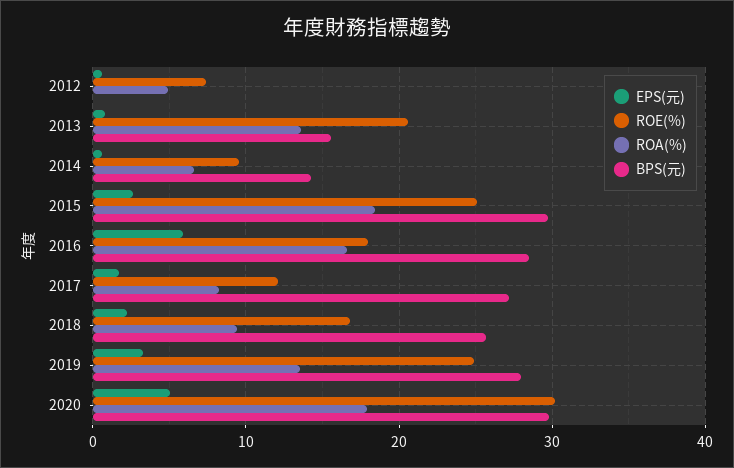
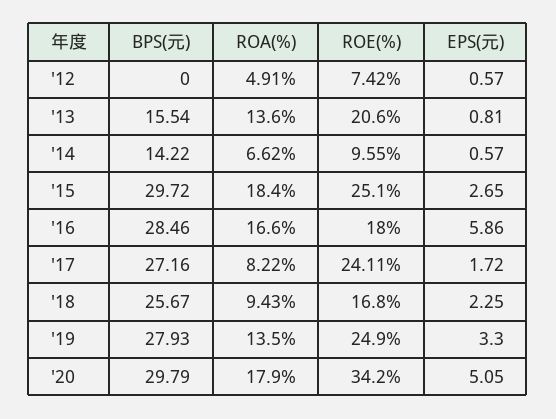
  {
    "EPS(元)": {
      "2012": 0.57,
      "2013": 0.81,
      "2014": 0.57,
      "2015": 2.65,
      "2016": 5.86,
      "2017": 1.72,
      "2018": 2.25,
      "2019": 3.3,
      "2020": 5.05
    },
    "ROE(%)": {
      "2012": 7.42,
      "2013": 20.6,
      "2014": 9.55,
      "2015": 25.1,
      "2016": 18,
-     "2017": 12,
+     "2017": 24.11,
      "2018": 16.8,
      "2019": 24.9,
-     "2020": 30
+     "2020": 34.2
    },
    "ROA(%)": {
      "2012": 4.91,
      "2013": 13.6,
      "2014": 6.62,
      "2015": 18.4,
      "2016": 16.6,
      "2017": 8.22,
      "2018": 9.43,
      "2019": 13.5,
      "2020": 17.9
    },
    "BPS(元)": {
      "2012": 0,
      "2013": 15.54,
      "2014": 14.22,
      "2015": 29.72,
      "2016": 28.46,
      "2017": 27.16,
      "2018": 25.67,
      "2019": 27.93,
      "2020": 29.79
    }
  }

